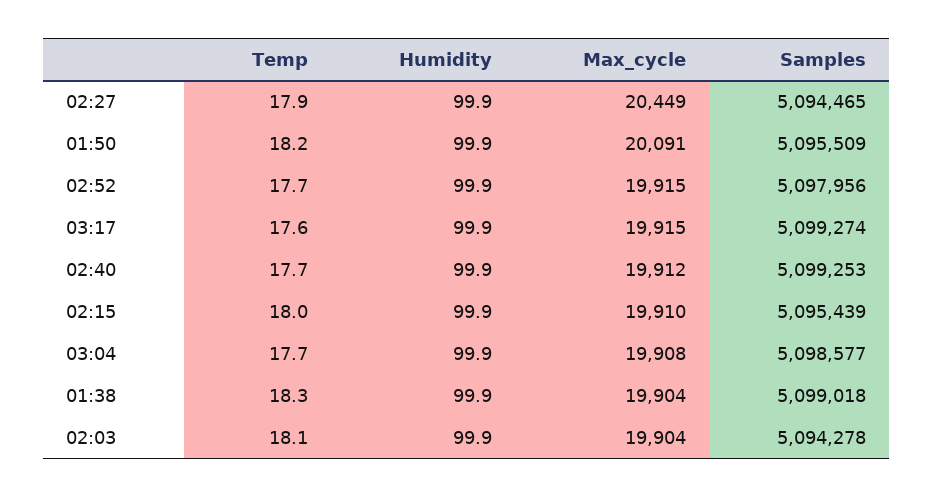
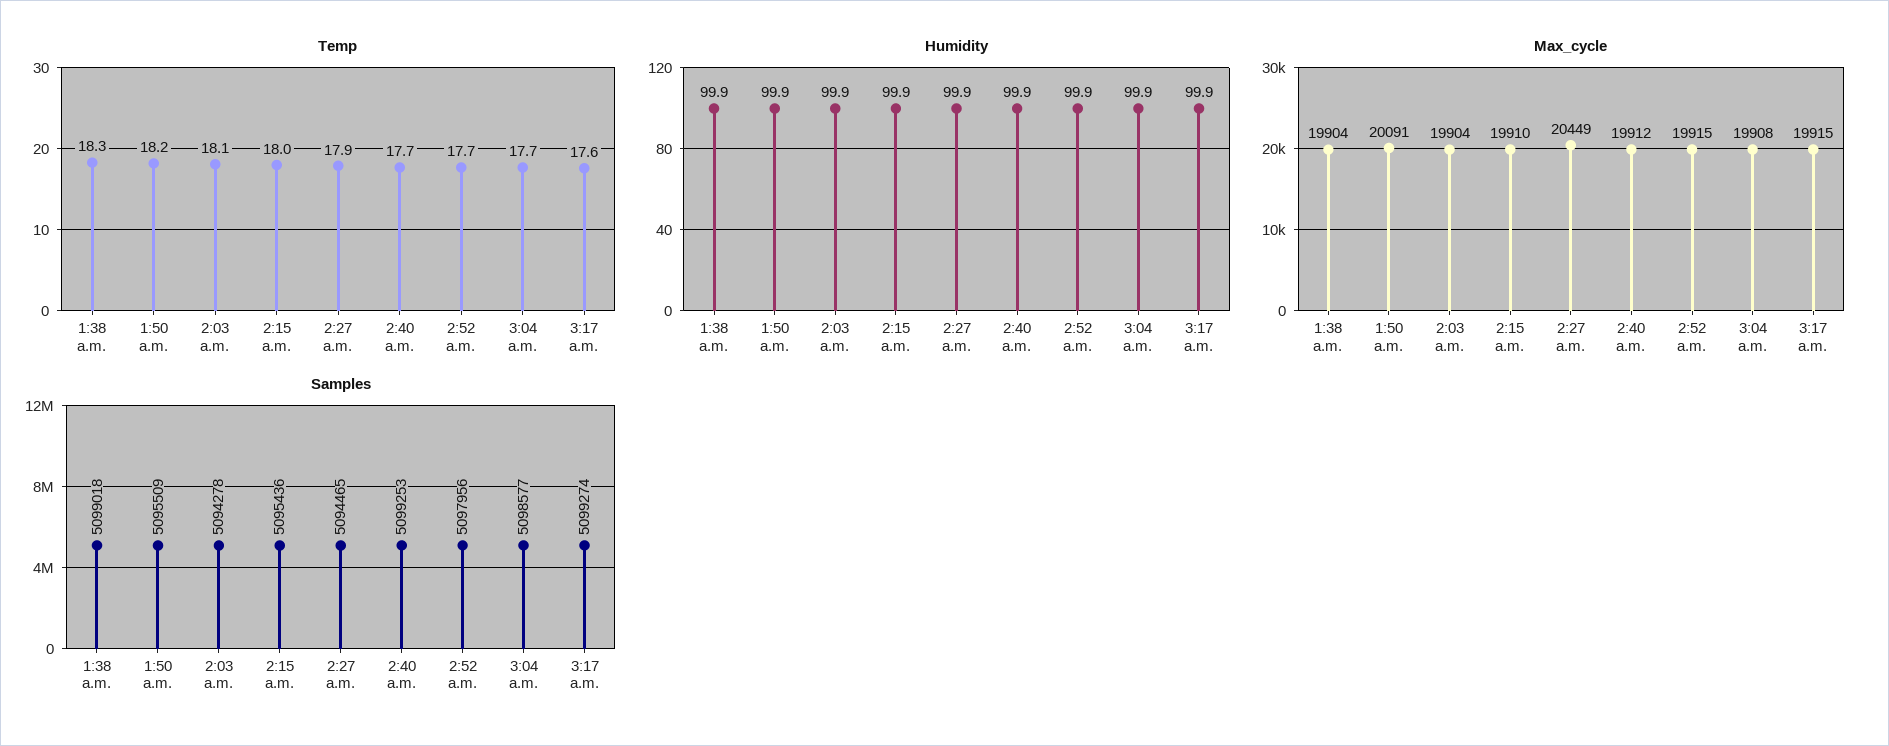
  {
    "Temp": {
      "02:27": 17.9,
      "01:50": 18.2,
      "02:52": 17.7,
      "03:17": 17.6,
      "02:40": 17.7,
      "02:15": 18,
      "03:04": 17.7,
      "01:38": 18.3,
      "02:03": 18.1
    },
    "Humidity": {
      "02:27": 99.9,
      "01:50": 99.9,
      "02:52": 99.9,
      "03:17": 99.9,
      "02:40": 99.9,
      "02:15": 99.9,
      "03:04": 99.9,
      "01:38": 99.9,
      "02:03": 99.9
    },
    "Max_cycle": {
      "02:27": 20449,
      "01:50": 20091,
      "02:52": 19915,
      "03:17": 19915,
      "02:40": 19912,
      "02:15": 19910,
      "03:04": 19908,
      "01:38": 19904,
      "02:03": 19904
    },
    "Samples": {
      "02:27": 5094465,
      "01:50": 5095509,
      "02:52": 5097956,
      "03:17": 5099274,
      "02:40": 5099253,
-     "02:15": 5095439,
+     "02:15": 5095436,
      "03:04": 5098577,
      "01:38": 5099018,
      "02:03": 5094278
    }
  }

